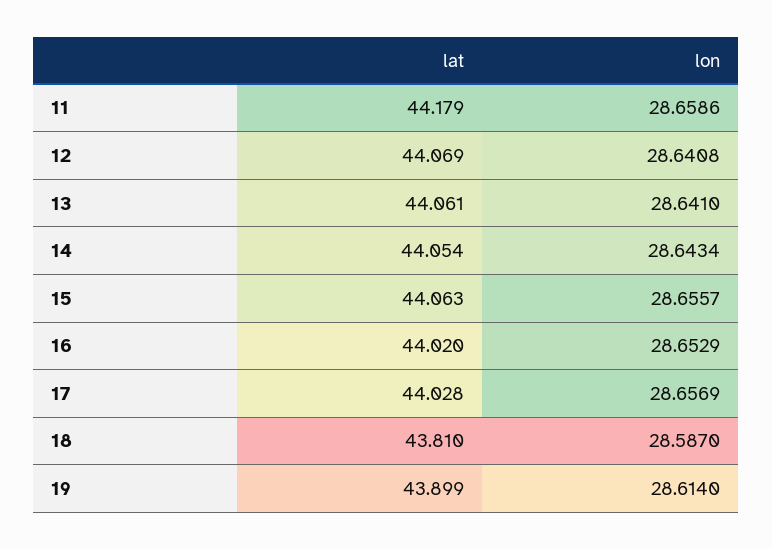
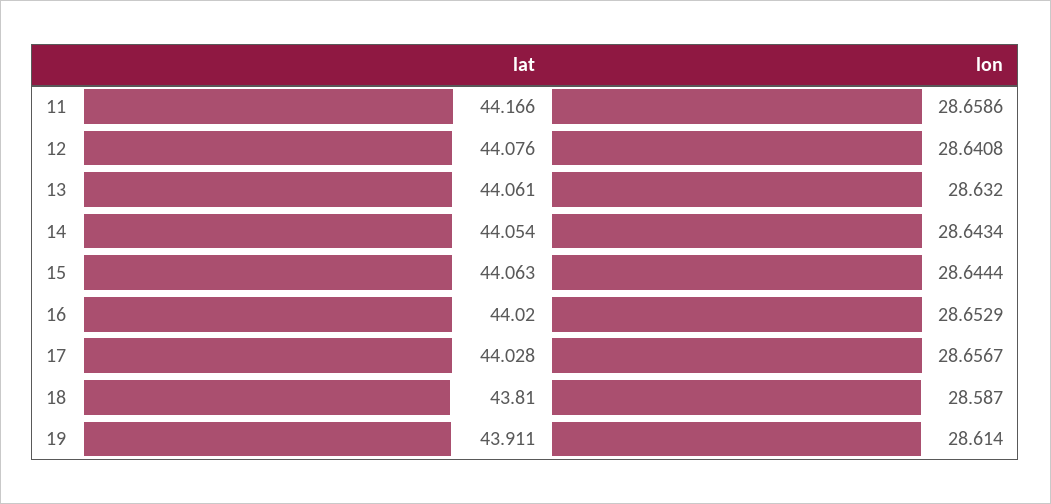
  {
    "lat": {
-     "11": 44.179,
+     "11": 44.166,
-     "12": 44.069,
+     "12": 44.076,
      "13": 44.061,
      "14": 44.054,
      "15": 44.063,
      "16": 44.02,
      "17": 44.028,
      "18": 43.81,
-     "19": 43.899
+     "19": 43.911
    },
    "lon": {
      "11": 28.6586,
      "12": 28.6408,
-     "13": 28.641,
+     "13": 28.632,
      "14": 28.6434,
-     "15": 28.6557,
+     "15": 28.6444,
      "16": 28.6529,
-     "17": 28.6569,
+     "17": 28.6567,
      "18": 28.587,
      "19": 28.614
    }
  }

